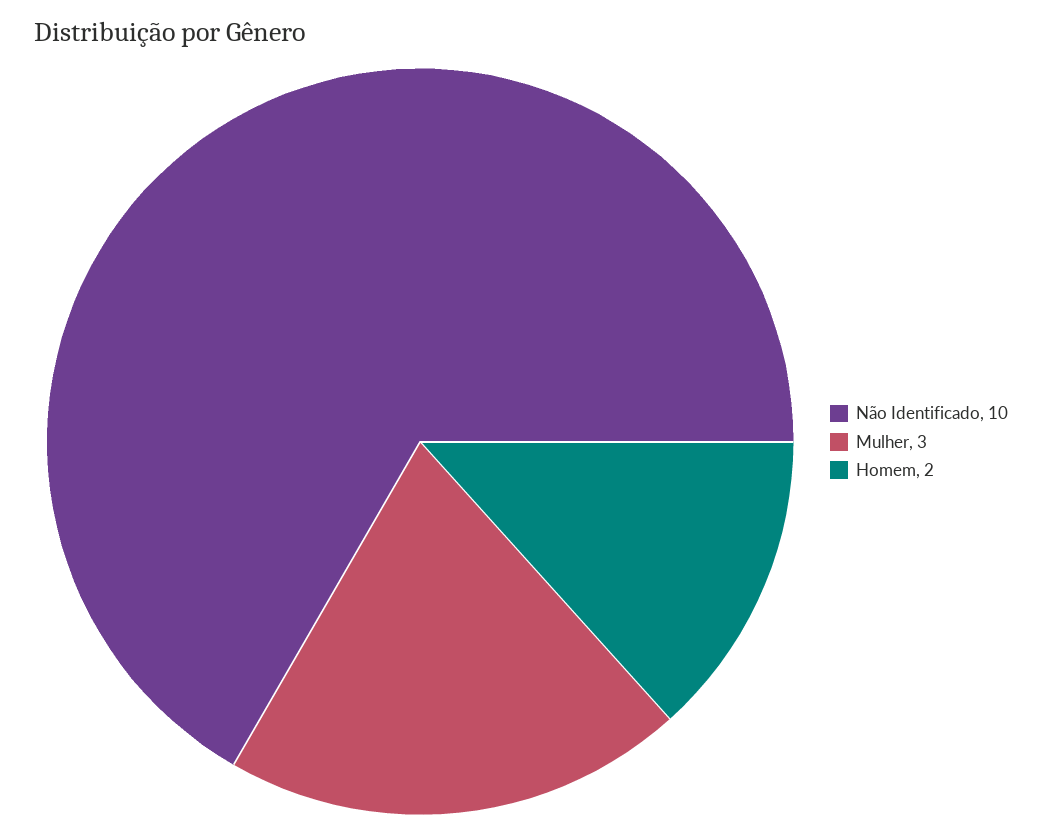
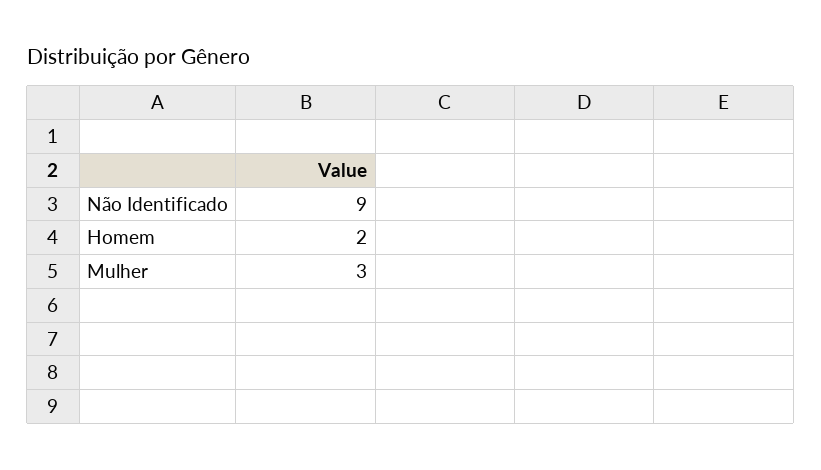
  {
-   "Não Identificado": 10,
+   "Não Identificado": 9,
    "Mulher": 3,
    "Homem": 2
  }

